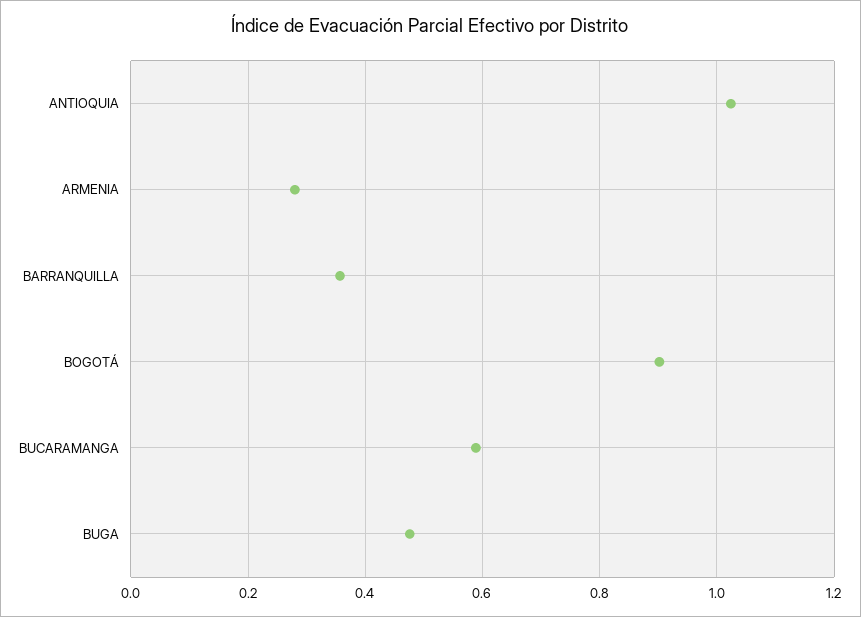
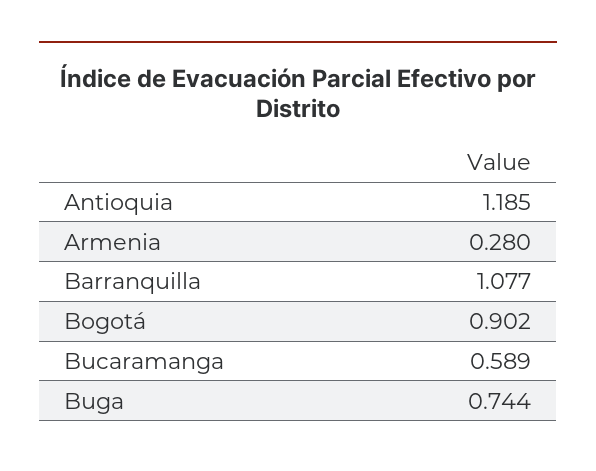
  {
-   "ANTIOQUIA": 1.02,
+   "ANTIOQUIA": 1.185,
    "ARMENIA": 0.28,
-   "BARRANQUILLA": 0.36,
+   "BARRANQUILLA": 1.077,
    "BOGOTÁ": 0.902,
    "BUCARAMANGA": 0.589,
-   "BUGA": 0.48
+   "BUGA": 0.744
  }

